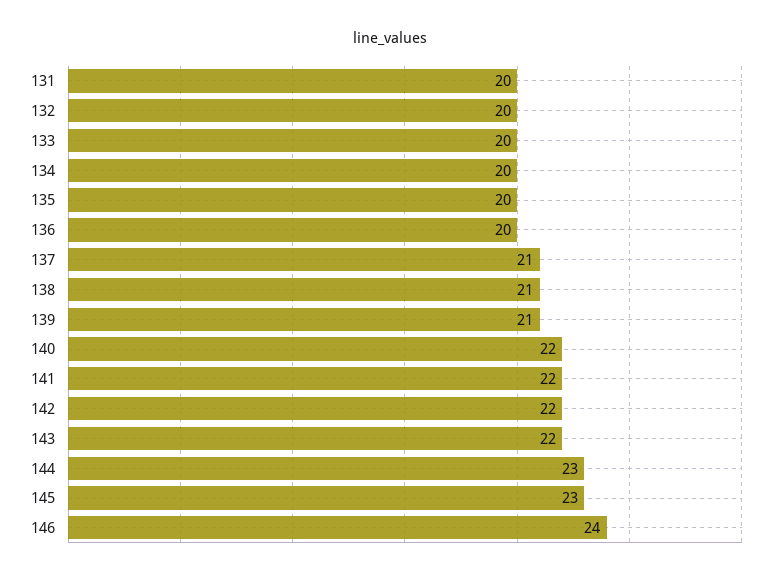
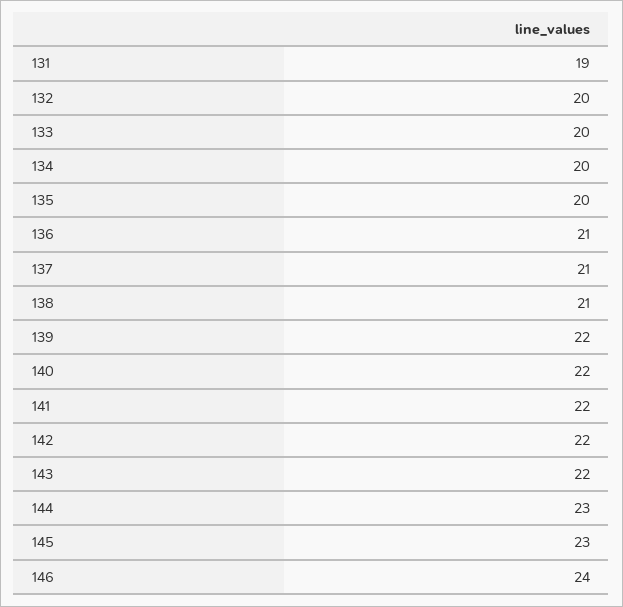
  {
-   "131": 20,
+   "131": 19,
    "132": 20,
    "133": 20,
    "134": 20,
    "135": 20,
-   "136": 20,
+   "136": 21,
    "137": 21,
    "138": 21,
-   "139": 21,
+   "139": 22,
    "140": 22,
    "141": 22,
    "142": 22,
    "143": 22,
    "144": 23,
    "145": 23,
    "146": 24
  }

